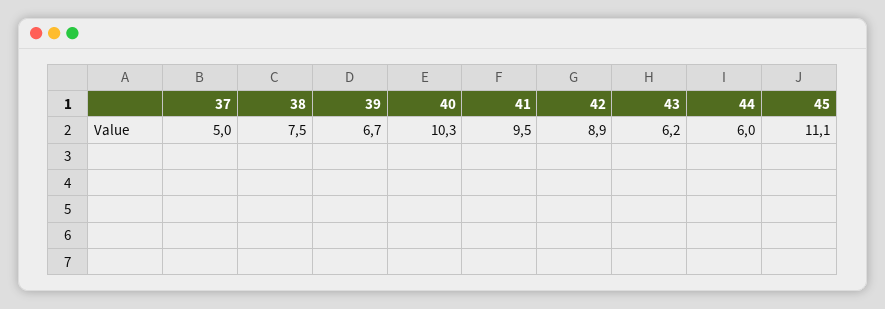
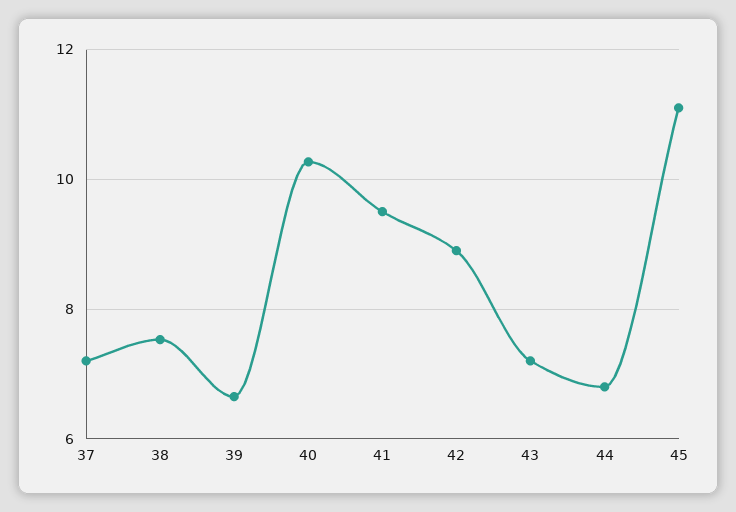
  {
-   "37": 5,
+   "37": 7.2,
    "38": 7.5,
    "39": 6.7,
    "40": 10.3,
    "41": 9.5,
    "42": 8.9,
-   "43": 6.2,
+   "43": 7.2,
-   "44": 6,
+   "44": 6.8,
    "45": 11.1
  }

